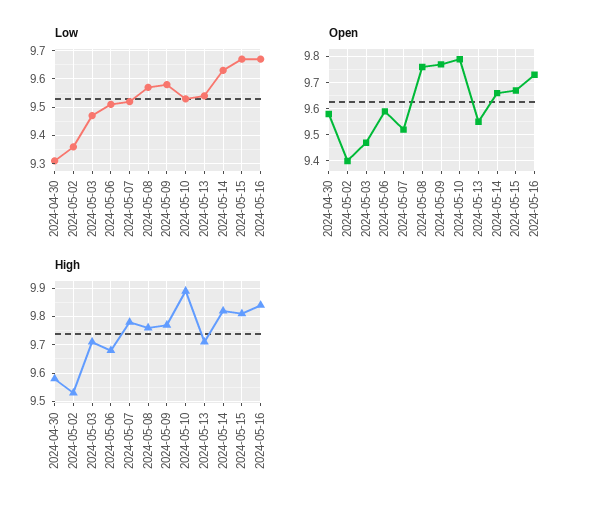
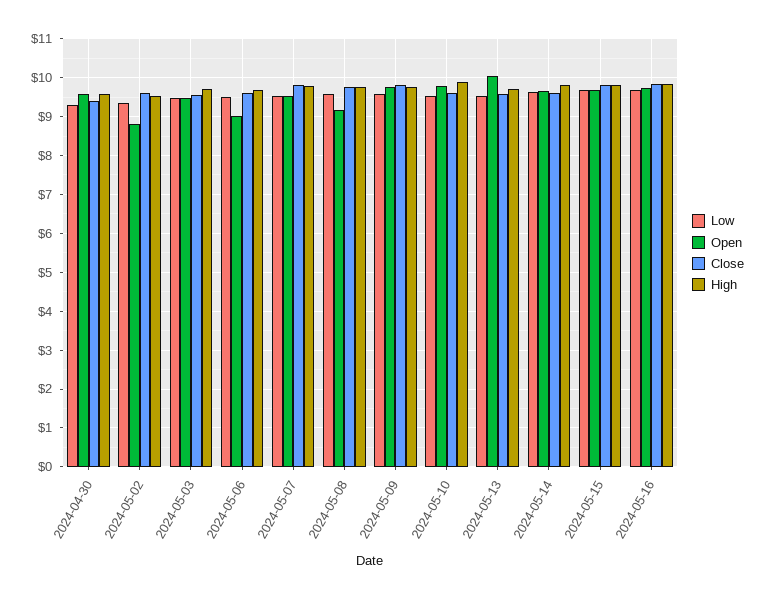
  {
    "Low": {
      "2024-04-30": 9.3,
      "2024-05-02": 9.35,
      "2024-05-03": 9.45,
      "2024-05-06": 9.5,
      "2024-05-07": 9.5,
      "2024-05-08": 9.55,
      "2024-05-09": 9.6,
      "2024-05-10": 9.55,
      "2024-05-13": 9.55,
      "2024-05-14": 9.65,
      "2024-05-15": 9.65,
      "2024-05-16": 9.65
    },
    "Open": {
      "2024-04-30": 9.6,
-     "2024-05-02": 9.4,
+     "2024-05-02": 8.8,
      "2024-05-03": 9.45,
-     "2024-05-06": 9.6,
+     "2024-05-06": 9,
      "2024-05-07": 9.5,
-     "2024-05-08": 9.75,
+     "2024-05-08": 9.2,
      "2024-05-09": 9.75,
      "2024-05-10": 9.8,
-     "2024-05-13": 9.55,
+     "2024-05-13": 10,
      "2024-05-14": 9.65,
      "2024-05-15": 9.65,
      "2024-05-16": 9.75
    },
    "High": {
      "2024-04-30": 9.6,
      "2024-05-02": 9.55,
      "2024-05-03": 9.7,
      "2024-05-06": 9.7,
      "2024-05-07": 9.8,
      "2024-05-08": 9.75,
      "2024-05-09": 9.75,
      "2024-05-10": 9.9,
      "2024-05-13": 9.7,
      "2024-05-14": 9.8,
      "2024-05-15": 9.8,
      "2024-05-16": 9.85
-   }
+   },
+   "Close": {
+     "2024-04-30": 9.4,
+     "2024-05-02": 9.6,
+     "2024-05-03": 9.6,
+     "2024-05-06": 9.6,
+     "2024-05-07": 9.8,
+     "2024-05-08": 9.8,
+     "2024-05-09": 9.8,
+     "2024-05-10": 9.6,
+     "2024-05-13": 9.6,
+     "2024-05-14": 9.6,
+     "2024-05-15": 9.8,
+     "2024-05-16": 9.8
+   }
  }

